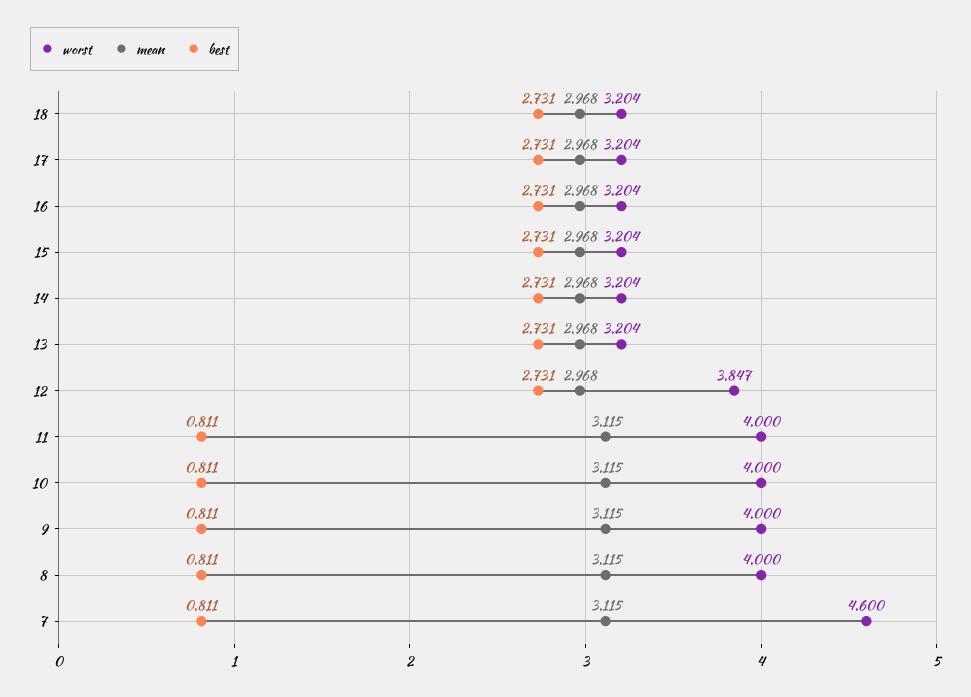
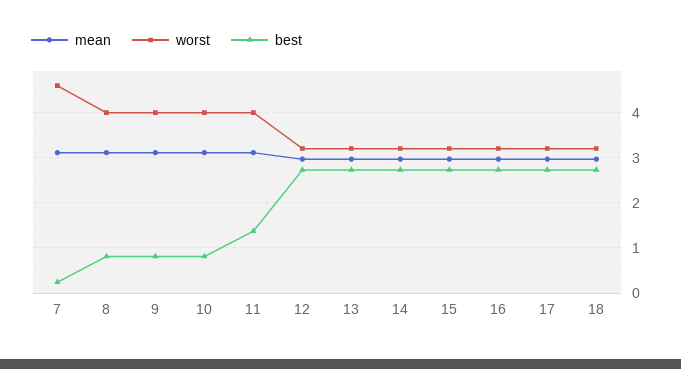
  {
    "worst": {
      "18": 3.204,
      "17": 3.204,
      "16": 3.204,
      "15": 3.204,
      "14": 3.204,
      "13": 3.204,
-     "12": 3.847,
+     "12": 3.2,
      "11": 4,
      "10": 4,
      "9": 4,
      "8": 4,
      "7": 4.6
    },
    "mean": {
      "18": 2.968,
      "17": 2.968,
      "16": 2.968,
      "15": 2.968,
      "14": 2.968,
      "13": 2.968,
      "12": 2.968,
      "11": 3.115,
      "10": 3.115,
      "9": 3.115,
      "8": 3.115,
      "7": 3.115
    },
    "best": {
      "18": 2.731,
      "17": 2.731,
      "16": 2.731,
      "15": 2.731,
      "14": 2.731,
      "13": 2.731,
      "12": 2.731,
-     "11": 0.811,
+     "11": 1.4,
      "10": 0.811,
      "9": 0.811,
      "8": 0.811,
-     "7": 0.811
+     "7": 0.2
    }
  }

